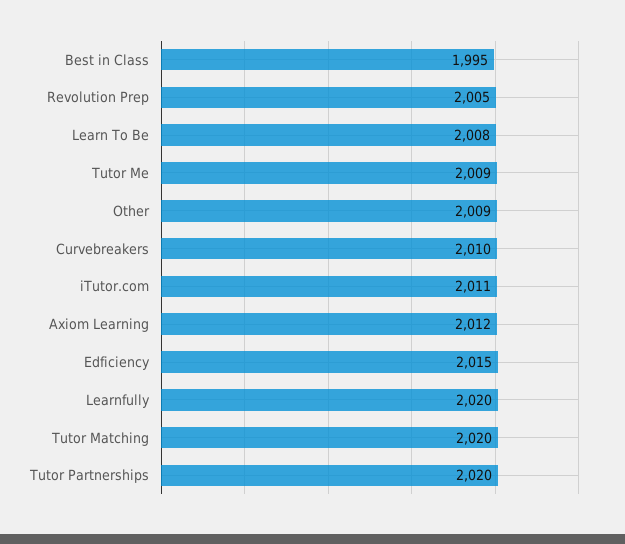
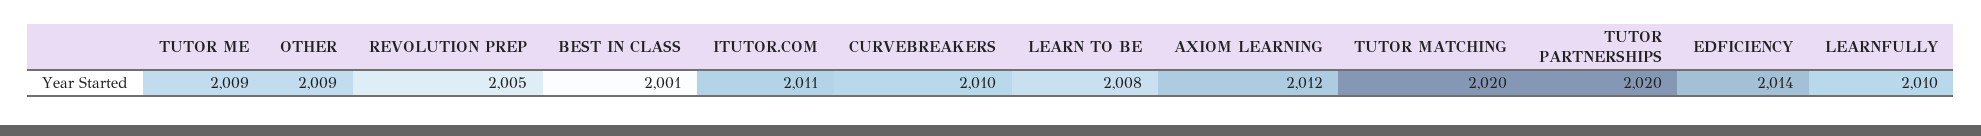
  {
-   "Best in Class": 1995,
+   "Best in Class": 2001,
    "Revolution Prep": 2005,
    "Learn To Be": 2008,
    "Tutor Me": 2009,
    "Other": 2009,
    "Curvebreakers": 2010,
    "iTutor.com": 2011,
    "Axiom Learning": 2012,
-   "Edficiency": 2015,
+   "Edficiency": 2014,
-   "Learnfully": 2020,
+   "Learnfully": 2010,
    "Tutor Matching": 2020,
    "Tutor Partnerships": 2020
  }

